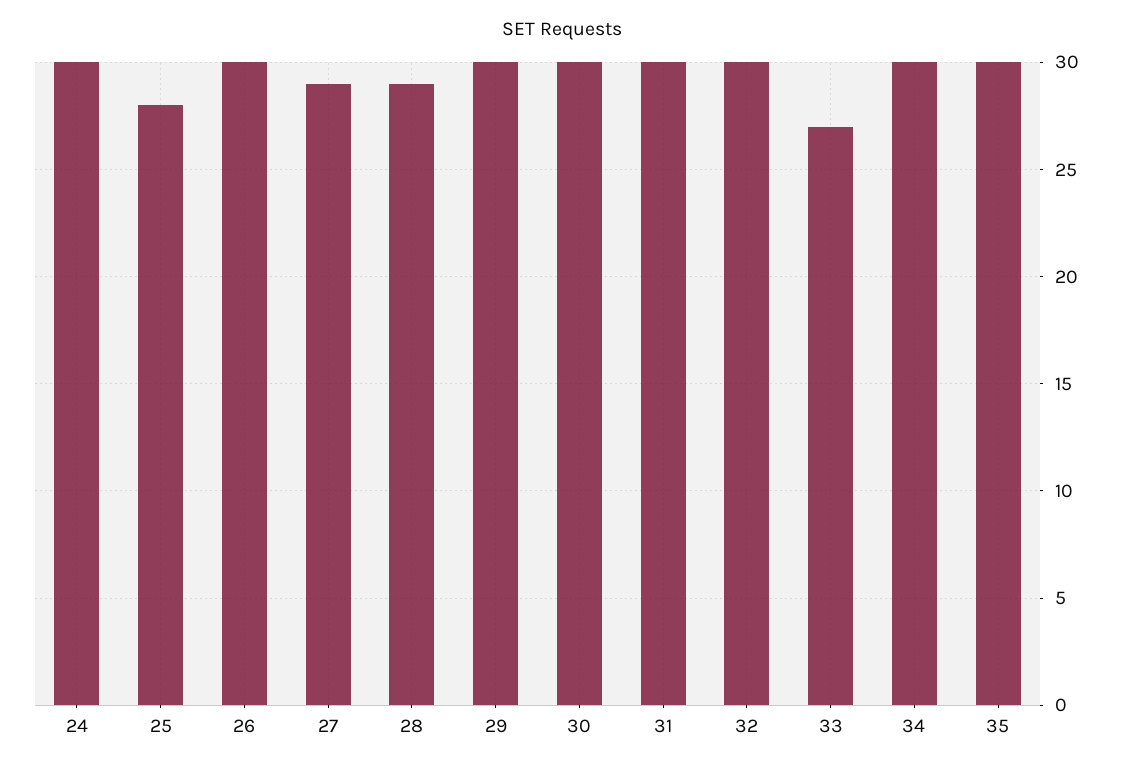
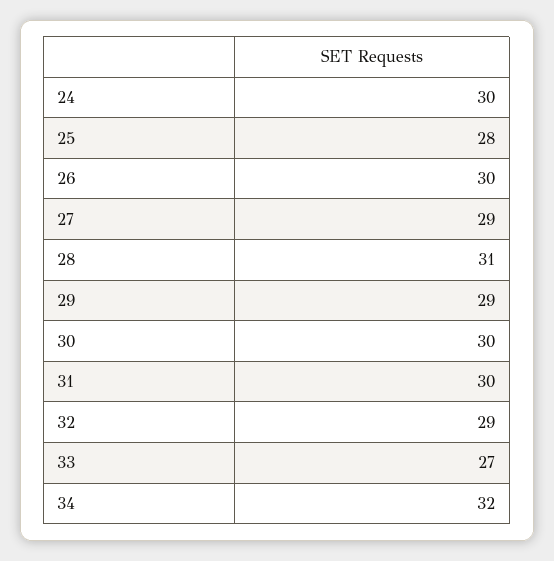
  {
    "24": 30,
    "25": 28,
    "26": 30,
    "27": 29,
-   "28": 29,
+   "28": 31,
-   "29": 30,
+   "29": 29,
    "30": 30,
    "31": 30,
-   "32": 30,
+   "32": 29,
    "33": 27,
-   "34": 30,
+   "34": 32
-   "35": 30
  }

